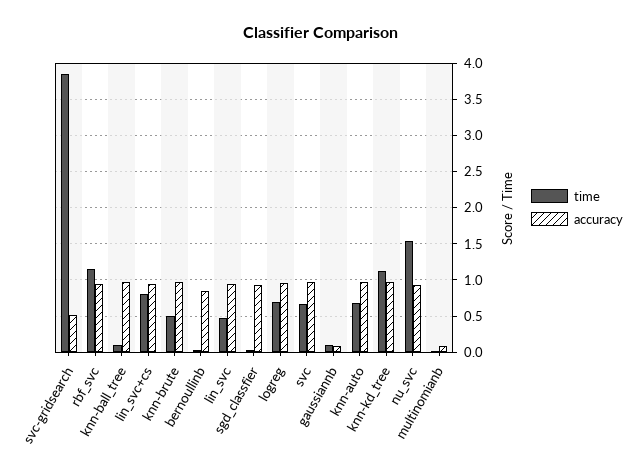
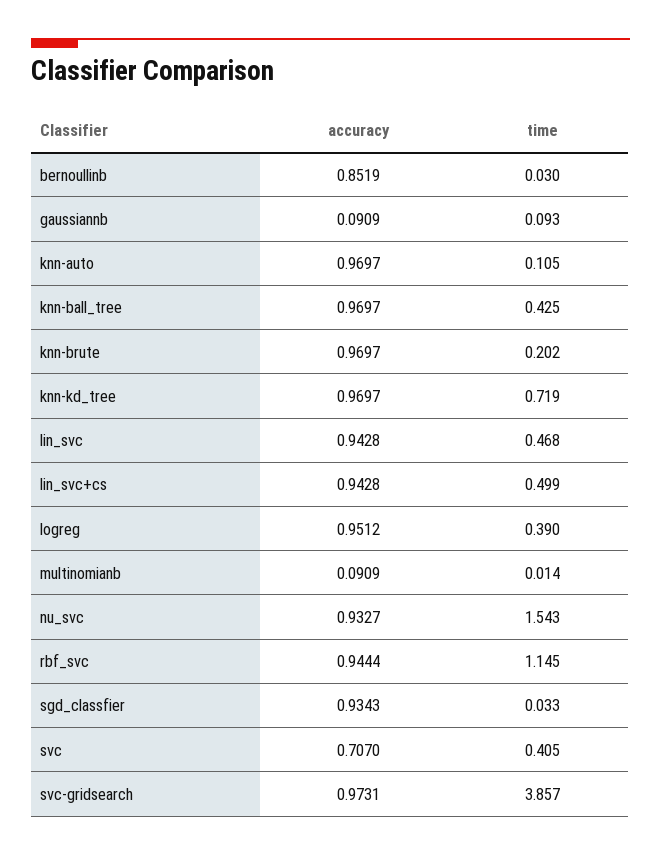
  {
    "time": {
      "svc-gridsearch": 3.857,
      "rbf_svc": 1.145,
-     "knn-ball_tree": 0.1,
+     "knn-ball_tree": 0.425,
-     "lin_svc+cs": 0.8,
+     "lin_svc+cs": 0.499,
-     "knn-brute": 0.5,
+     "knn-brute": 0.202,
      "bernoullinb": 0.03,
      "lin_svc": 0.468,
      "sgd_classfier": 0.033,
-     "logreg": 0.7,
+     "logreg": 0.39,
-     "svc": 0.7,
+     "svc": 0.405,
      "gaussiannb": 0.093,
-     "knn-auto": 0.7,
+     "knn-auto": 0.105,
-     "knn-kd_tree": 1.1,
+     "knn-kd_tree": 0.719,
      "nu_svc": 1.543,
      "multinomianb": 0.014
    },
    "accuracy": {
-     "svc-gridsearch": 0.5,
+     "svc-gridsearch": 0.9731,
      "rbf_svc": 0.9444,
      "knn-ball_tree": 0.9697,
      "lin_svc+cs": 0.9428,
      "knn-brute": 0.9697,
      "bernoullinb": 0.8519,
      "lin_svc": 0.9428,
      "sgd_classfier": 0.9343,
      "logreg": 0.9512,
-     "svc": 1,
+     "svc": 0.707,
      "gaussiannb": 0.0909,
      "knn-auto": 0.9697,
      "knn-kd_tree": 0.9697,
      "nu_svc": 0.9327,
      "multinomianb": 0.0909
    }
  }

